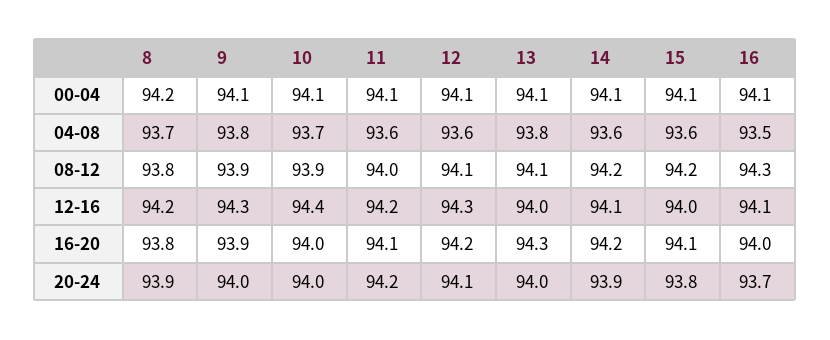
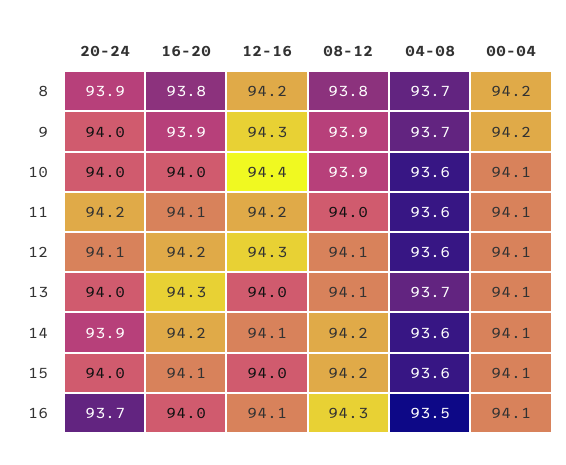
  {
    "8": {
      "00-04": 94.2,
      "04-08": 93.7,
      "08-12": 93.8,
      "12-16": 94.2,
      "16-20": 93.8,
      "20-24": 93.9
    },
    "9": {
-     "00-04": 94.1,
+     "00-04": 94.2,
-     "04-08": 93.8,
+     "04-08": 93.7,
      "08-12": 93.9,
      "12-16": 94.3,
      "16-20": 93.9,
      "20-24": 94
    },
    "10": {
      "00-04": 94.1,
-     "04-08": 93.7,
+     "04-08": 93.6,
      "08-12": 93.9,
      "12-16": 94.4,
      "16-20": 94,
      "20-24": 94
    },
    "11": {
      "00-04": 94.1,
      "04-08": 93.6,
      "08-12": 94,
      "12-16": 94.2,
      "16-20": 94.1,
      "20-24": 94.2
    },
    "12": {
      "00-04": 94.1,
      "04-08": 93.6,
      "08-12": 94.1,
      "12-16": 94.3,
      "16-20": 94.2,
      "20-24": 94.1
    },
    "13": {
      "00-04": 94.1,
-     "04-08": 93.8,
+     "04-08": 93.7,
      "08-12": 94.1,
      "12-16": 94,
      "16-20": 94.3,
      "20-24": 94
    },
    "14": {
      "00-04": 94.1,
      "04-08": 93.6,
      "08-12": 94.2,
      "12-16": 94.1,
      "16-20": 94.2,
      "20-24": 93.9
    },
    "15": {
      "00-04": 94.1,
      "04-08": 93.6,
      "08-12": 94.2,
      "12-16": 94,
      "16-20": 94.1,
-     "20-24": 93.8
+     "20-24": 94
    },
    "16": {
      "00-04": 94.1,
      "04-08": 93.5,
      "08-12": 94.3,
      "12-16": 94.1,
      "16-20": 94,
      "20-24": 93.7
    }
  }

